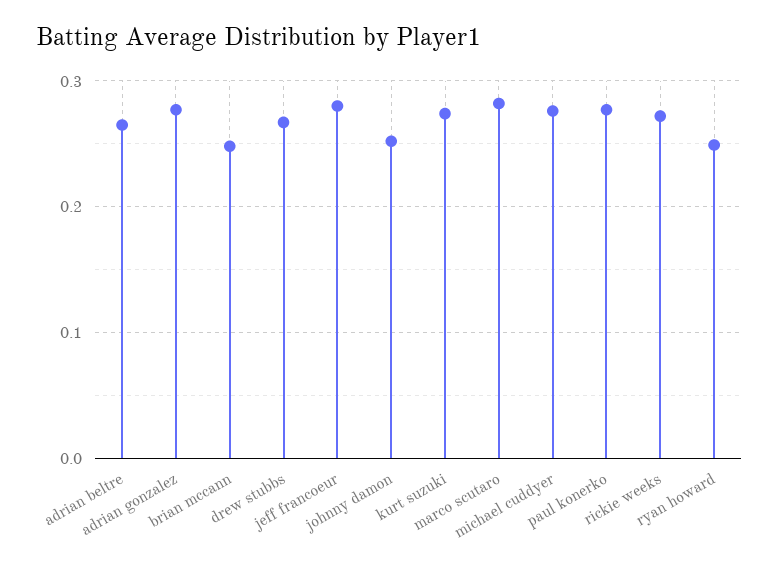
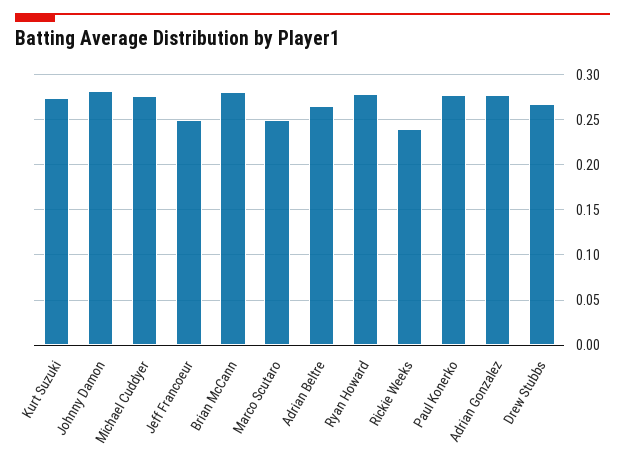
  {
    "adrian beltre": 0.27,
    "adrian gonzalez": 0.28,
-   "brian mccann": 0.25,
+   "brian mccann": 0.28,
    "drew stubbs": 0.27,
-   "jeff francoeur": 0.28,
+   "jeff francoeur": 0.25,
-   "johnny damon": 0.25,
+   "johnny damon": 0.28,
    "kurt suzuki": 0.27,
-   "marco scutaro": 0.28,
+   "marco scutaro": 0.25,
    "michael cuddyer": 0.28,
    "paul konerko": 0.28,
-   "rickie weeks": 0.27,
+   "rickie weeks": 0.24,
-   "ryan howard": 0.25
+   "ryan howard": 0.28
  }

